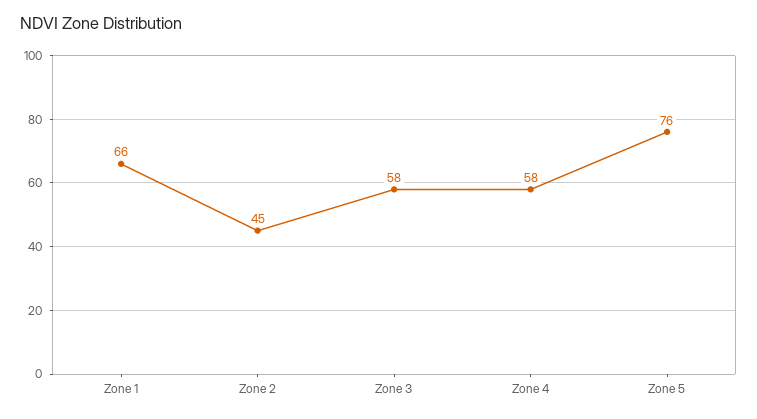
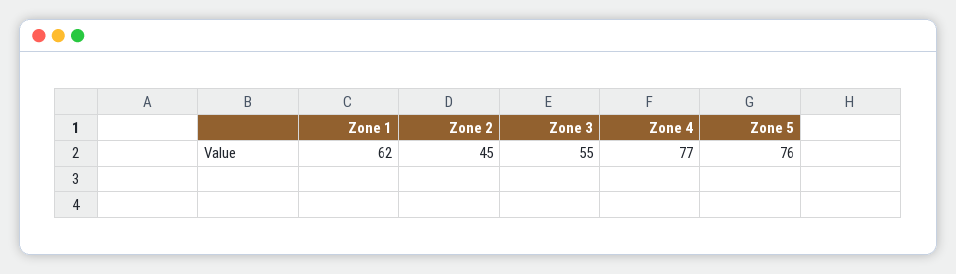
  {
-   "Zone 1": 66,
+   "Zone 1": 62,
    "Zone 2": 45,
-   "Zone 3": 58,
+   "Zone 3": 55,
-   "Zone 4": 58,
+   "Zone 4": 77,
    "Zone 5": 76
  }

